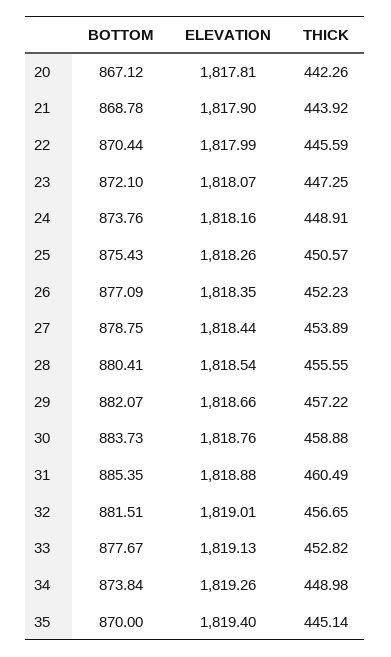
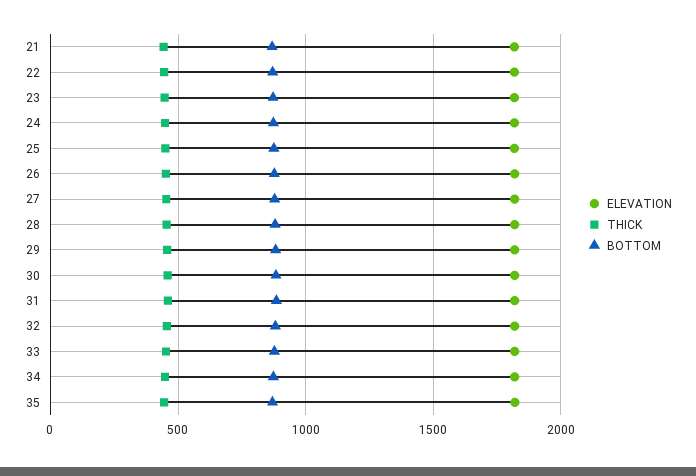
  {
    "BOTTOM": {
-     "20": 867.12,
      "21": 868.78,
      "22": 870.44,
      "23": 872.1,
      "24": 873.76,
      "25": 875.43,
      "26": 877.09,
      "27": 878.75,
      "28": 880.41,
      "29": 882.07,
      "30": 883.73,
      "31": 885.35,
      "32": 881.51,
      "33": 877.67,
      "34": 873.84,
      "35": 870
    },
    "ELEVATION": {
-     "20": 1817.81,
      "21": 1817.9,
      "22": 1817.99,
      "23": 1818.07,
      "24": 1818.16,
      "25": 1818.26,
      "26": 1818.35,
      "27": 1818.44,
      "28": 1818.54,
      "29": 1818.66,
      "30": 1818.76,
      "31": 1818.88,
      "32": 1819.01,
      "33": 1819.13,
      "34": 1819.26,
      "35": 1819.4
    },
    "THICK": {
-     "20": 442.26,
      "21": 443.92,
      "22": 445.59,
      "23": 447.25,
      "24": 448.91,
      "25": 450.57,
      "26": 452.23,
      "27": 453.89,
      "28": 455.55,
      "29": 457.22,
      "30": 458.88,
      "31": 460.49,
      "32": 456.65,
      "33": 452.82,
      "34": 448.98,
      "35": 445.14
    }
  }

